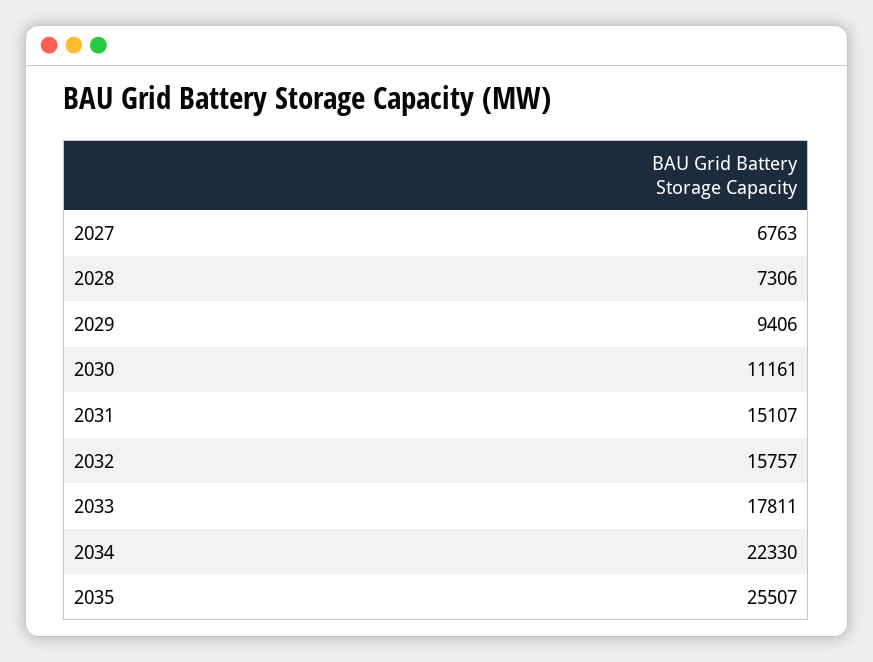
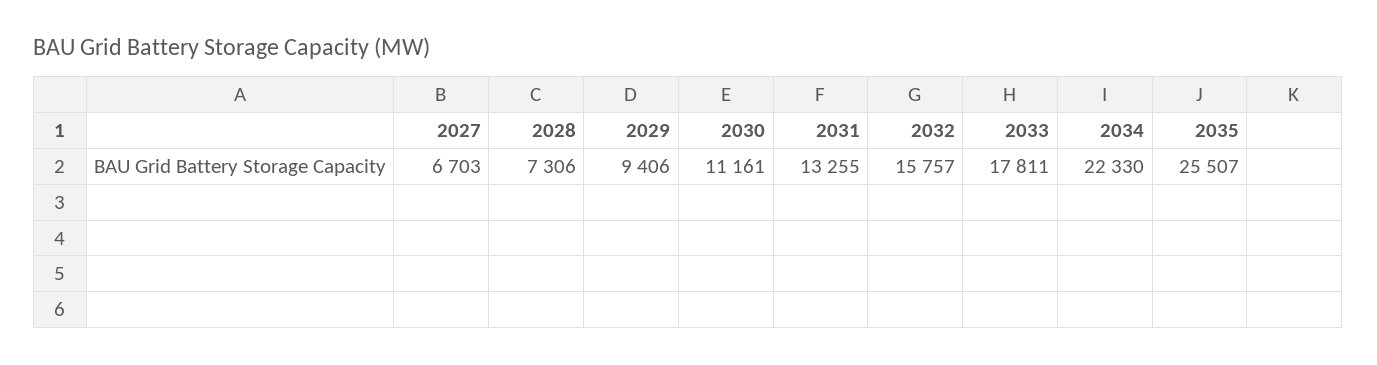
  {
-   "2027": 6763,
+   "2027": 6703,
    "2028": 7306,
    "2029": 9406,
    "2030": 11161,
-   "2031": 15107,
+   "2031": 13255,
    "2032": 15757,
    "2033": 17811,
    "2034": 22330,
    "2035": 25507
  }

